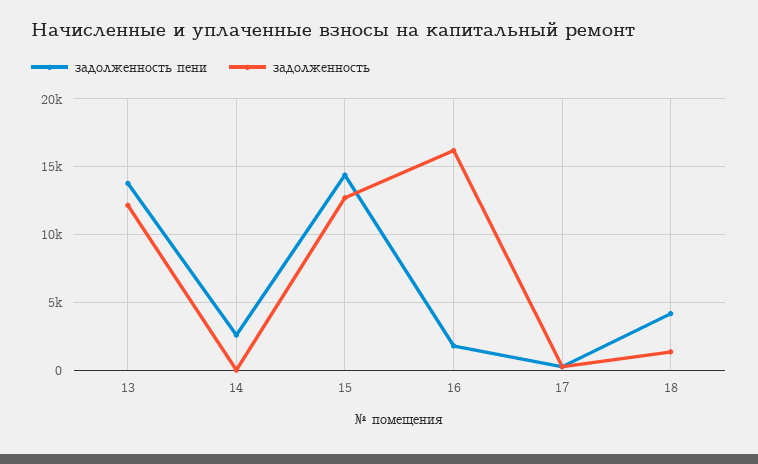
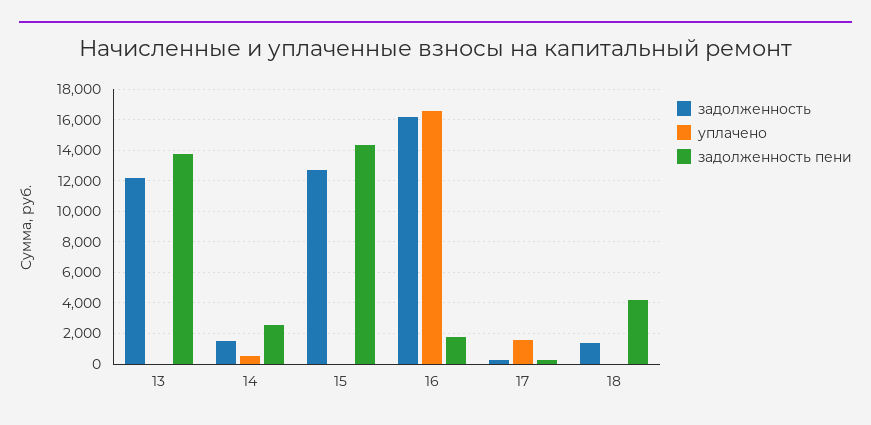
  {
    "задолженность пени": {
      "13": 14000,
      "14": 2500,
      "15": 14500,
      "16": 2000,
      "17": 500,
      "18": 4000
    },
    "задолженность": {
      "13": 12000,
-     "14": 0,
+     "14": 1500,
      "15": 12500,
      "16": 16000,
      "17": 500,
      "18": 1500
-   }
+   },
+   "уплачено": {
+     "13": 0,
+     "14": 500,
+     "15": 0,
+     "16": 16500,
+     "17": 1500,
+     "18": 0
+   }
  }

